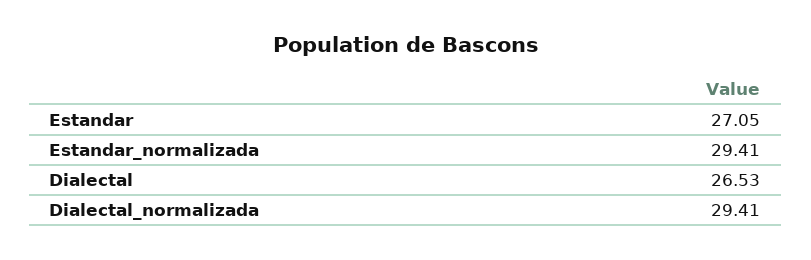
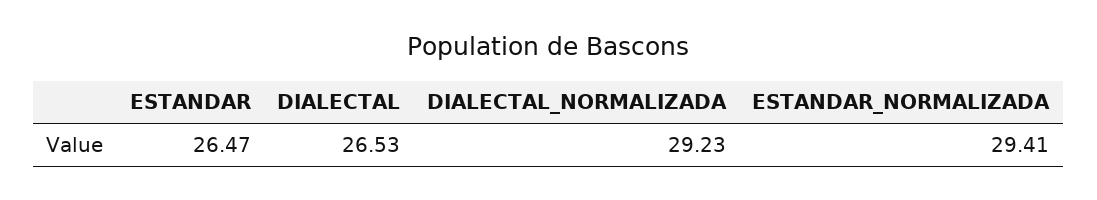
  {
-   "Estandar": 27.05,
+   "Estandar": 26.47,
    "Estandar_normalizada": 29.41,
    "Dialectal": 26.53,
-   "Dialectal_normalizada": 29.41
+   "Dialectal_normalizada": 29.23
  }

